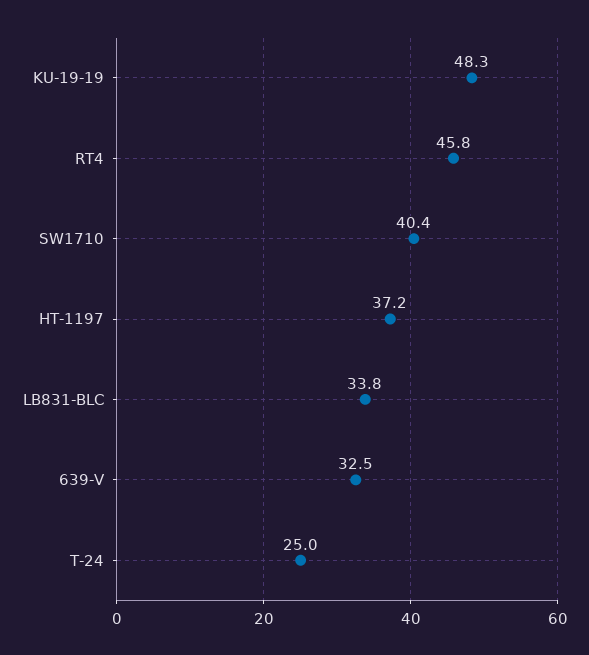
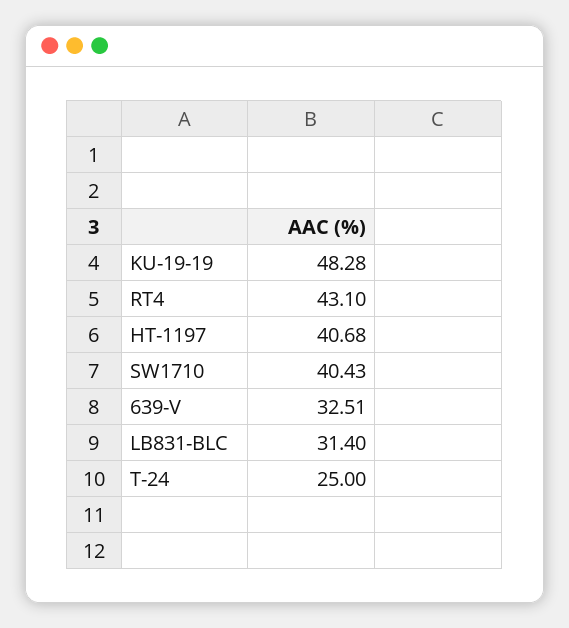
  {
    "KU-19-19": 48.28,
-   "RT4": 45.8,
+   "RT4": 43.1,
    "SW1710": 40.43,
-   "HT-1197": 37.2,
+   "HT-1197": 40.68,
-   "LB831-BLC": 33.8,
+   "LB831-BLC": 31.4,
    "639-V": 32.51,
    "T-24": 25
  }

